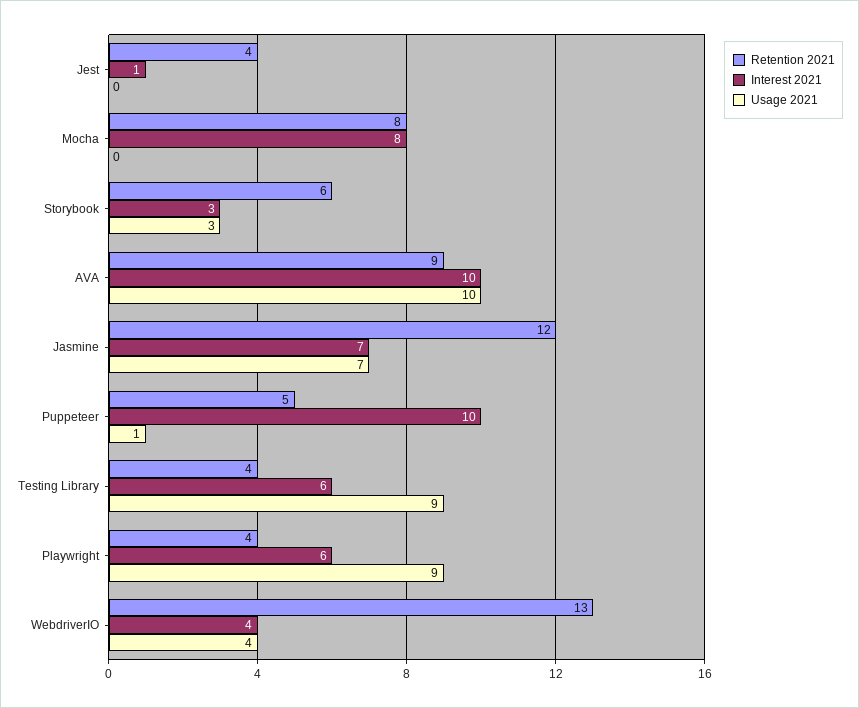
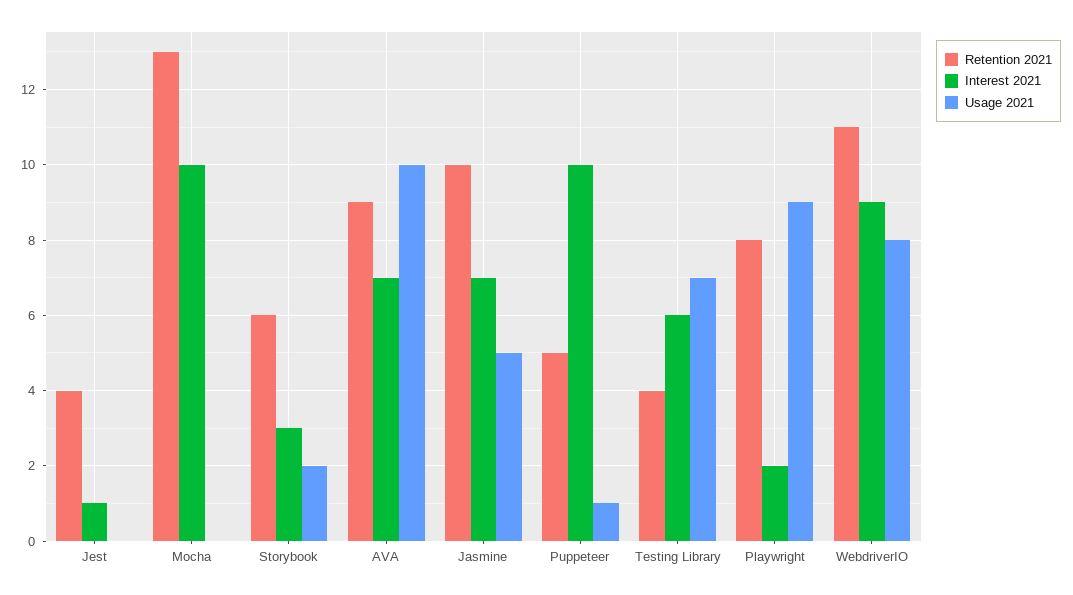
  {
    "Retention 2021": {
      "Jest": 4,
-     "Mocha": 8,
+     "Mocha": 13,
      "Storybook": 6,
      "AVA": 9,
-     "Jasmine": 12,
+     "Jasmine": 10,
      "Puppeteer": 5,
      "Testing Library": 4,
-     "Playwright": 4,
+     "Playwright": 8,
-     "WebdriverIO": 13
+     "WebdriverIO": 11
    },
    "Interest 2021": {
      "Jest": 1,
-     "Mocha": 8,
+     "Mocha": 10,
      "Storybook": 3,
-     "AVA": 10,
+     "AVA": 7,
      "Jasmine": 7,
      "Puppeteer": 10,
      "Testing Library": 6,
-     "Playwright": 6,
+     "Playwright": 2,
-     "WebdriverIO": 4
+     "WebdriverIO": 9
    },
    "Usage 2021": {
      "Jest": 0,
      "Mocha": 0,
-     "Storybook": 3,
+     "Storybook": 2,
      "AVA": 10,
-     "Jasmine": 7,
+     "Jasmine": 5,
      "Puppeteer": 1,
-     "Testing Library": 9,
+     "Testing Library": 7,
      "Playwright": 9,
-     "WebdriverIO": 4
+     "WebdriverIO": 8
    }
  }

